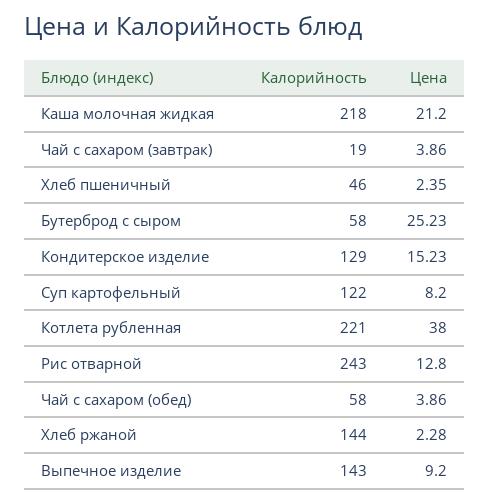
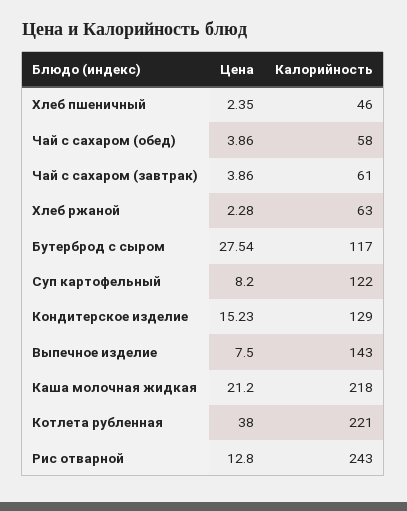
  {
    "Калорийность": {
      "Каша молочная жидкая": 218,
-     "Чай с сахаром (завтрак)": 19,
+     "Чай с сахаром (завтрак)": 61,
      "Хлеб пшеничный": 46,
-     "Бутерброд с сыром": 58,
+     "Бутерброд с сыром": 117,
      "Кондитерское изделие": 129,
      "Суп картофельный": 122,
      "Котлета рубленная": 221,
      "Рис отварной": 243,
      "Чай с сахаром (обед)": 58,
-     "Хлеб ржаной": 144,
+     "Хлеб ржаной": 63,
      "Выпечное изделие": 143
    },
    "Цена": {
      "Каша молочная жидкая": 21.2,
      "Чай с сахаром (завтрак)": 3.86,
      "Хлеб пшеничный": 2.35,
-     "Бутерброд с сыром": 25.23,
+     "Бутерброд с сыром": 27.54,
      "Кондитерское изделие": 15.23,
      "Суп картофельный": 8.2,
      "Котлета рубленная": 38,
      "Рис отварной": 12.8,
      "Чай с сахаром (обед)": 3.86,
      "Хлеб ржаной": 2.28,
-     "Выпечное изделие": 9.2
+     "Выпечное изделие": 7.5
    }
  }

